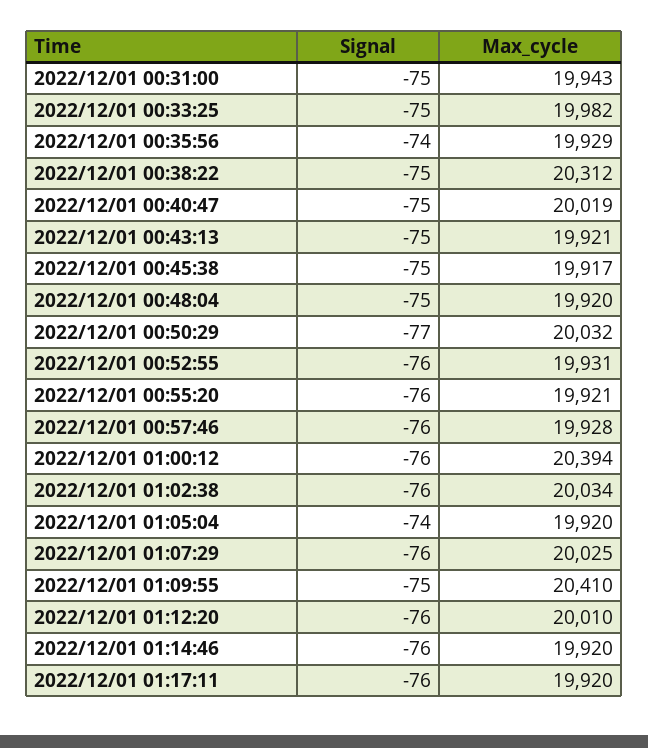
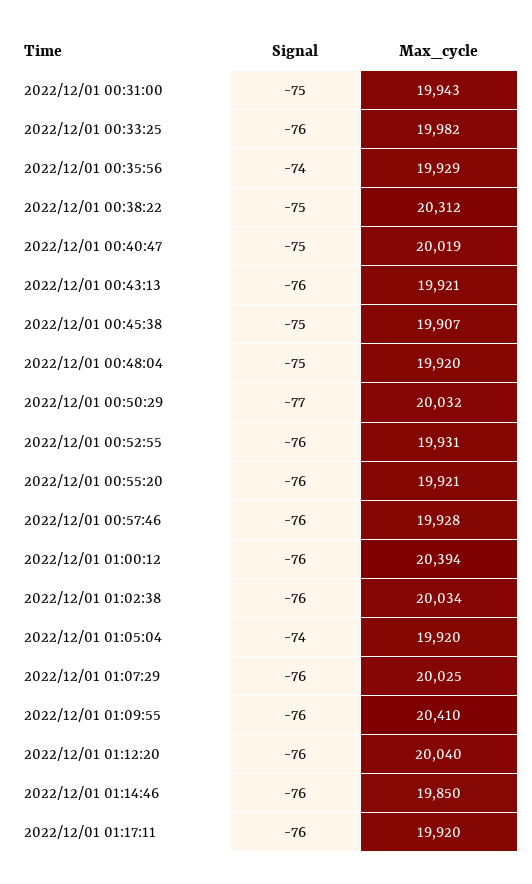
  {
    "Signal": {
      "2022/12/01 00:31:00": -75,
-     "2022/12/01 00:33:25": -75,
+     "2022/12/01 00:33:25": -76,
      "2022/12/01 00:35:56": -74,
      "2022/12/01 00:38:22": -75,
      "2022/12/01 00:40:47": -75,
-     "2022/12/01 00:43:13": -75,
+     "2022/12/01 00:43:13": -76,
      "2022/12/01 00:45:38": -75,
      "2022/12/01 00:48:04": -75,
      "2022/12/01 00:50:29": -77,
      "2022/12/01 00:52:55": -76,
      "2022/12/01 00:55:20": -76,
      "2022/12/01 00:57:46": -76,
      "2022/12/01 01:00:12": -76,
      "2022/12/01 01:02:38": -76,
      "2022/12/01 01:05:04": -74,
      "2022/12/01 01:07:29": -76,
-     "2022/12/01 01:09:55": -75,
+     "2022/12/01 01:09:55": -76,
      "2022/12/01 01:12:20": -76,
      "2022/12/01 01:14:46": -76,
      "2022/12/01 01:17:11": -76
    },
    "Max_cycle": {
      "2022/12/01 00:31:00": 19943,
      "2022/12/01 00:33:25": 19982,
      "2022/12/01 00:35:56": 19929,
      "2022/12/01 00:38:22": 20312,
      "2022/12/01 00:40:47": 20019,
      "2022/12/01 00:43:13": 19921,
-     "2022/12/01 00:45:38": 19917,
+     "2022/12/01 00:45:38": 19907,
      "2022/12/01 00:48:04": 19920,
      "2022/12/01 00:50:29": 20032,
      "2022/12/01 00:52:55": 19931,
      "2022/12/01 00:55:20": 19921,
      "2022/12/01 00:57:46": 19928,
      "2022/12/01 01:00:12": 20394,
      "2022/12/01 01:02:38": 20034,
      "2022/12/01 01:05:04": 19920,
      "2022/12/01 01:07:29": 20025,
      "2022/12/01 01:09:55": 20410,
-     "2022/12/01 01:12:20": 20010,
+     "2022/12/01 01:12:20": 20040,
-     "2022/12/01 01:14:46": 19920,
+     "2022/12/01 01:14:46": 19850,
      "2022/12/01 01:17:11": 19920
    }
  }

